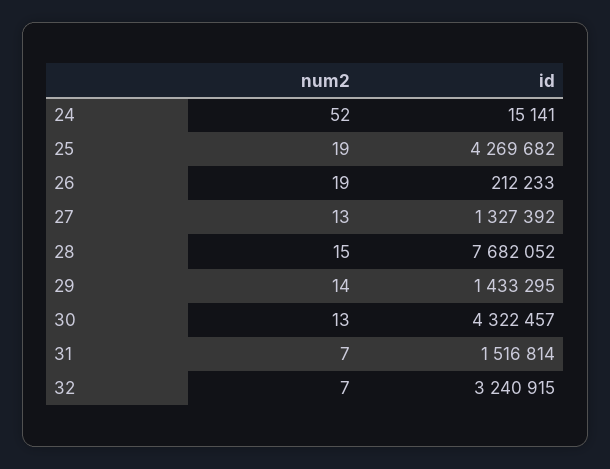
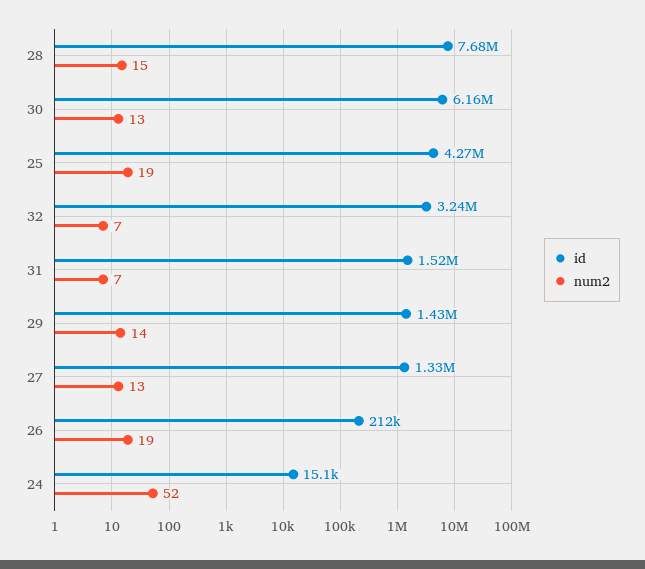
  {
    "num2": {
      "24": 52,
      "25": 19,
      "26": 19,
      "27": 13,
      "28": 15,
      "29": 14,
      "30": 13,
      "31": 7,
      "32": 7
    },
    "id": {
      "24": 15141,
      "25": 4269682,
      "26": 212233,
      "27": 1327392,
      "28": 7682052,
      "29": 1433295,
-     "30": 4322457,
+     "30": 6160000,
      "31": 1516814,
      "32": 3240915
    }
  }

